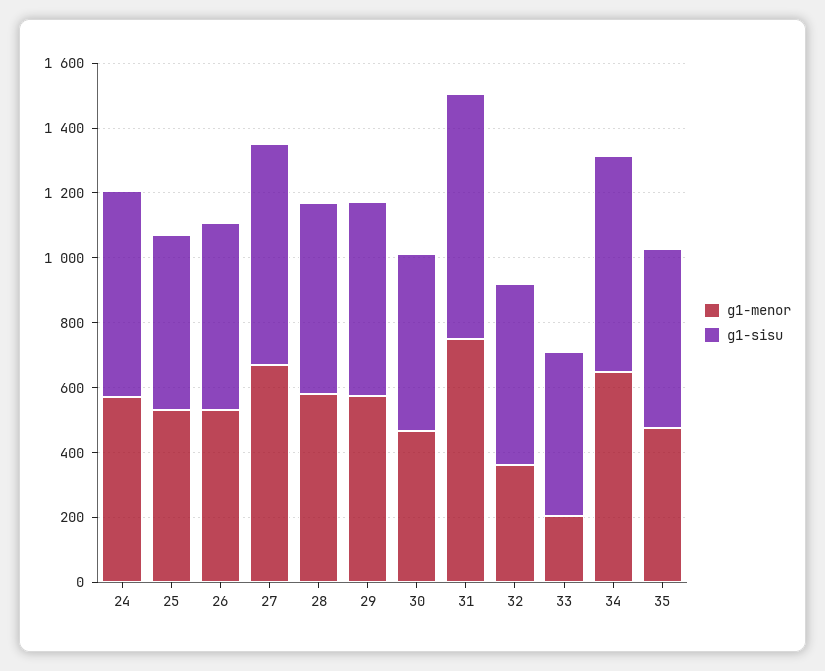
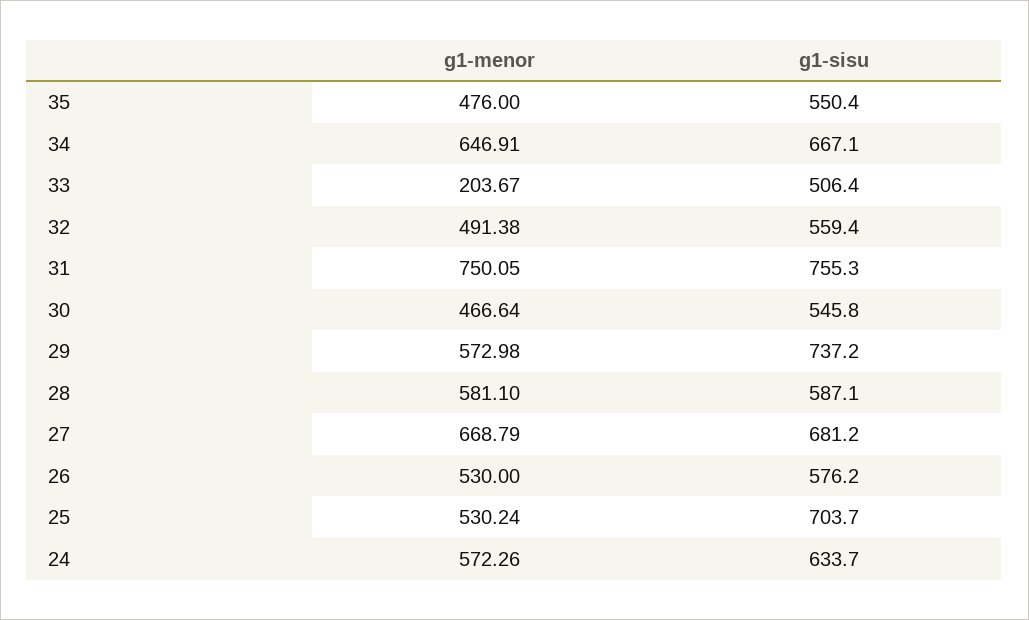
  {
    "g1-menor": {
      "24": 572.26,
      "25": 530.24,
      "26": 530,
      "27": 668.79,
      "28": 581.1,
      "29": 572.98,
      "30": 466.64,
      "31": 750.05,
-     "32": 350,
+     "32": 491.38,
      "33": 203.67,
      "34": 646.91,
      "35": 476
    },
    "g1-sisu": {
      "24": 633.7,
-     "25": 550,
+     "25": 703.7,
      "26": 576.2,
      "27": 681.2,
      "28": 587.1,
-     "29": 600,
+     "29": 737.2,
      "30": 545.8,
      "31": 755.3,
      "32": 559.4,
      "33": 506.4,
      "34": 667.1,
      "35": 550.4
    }
  }

